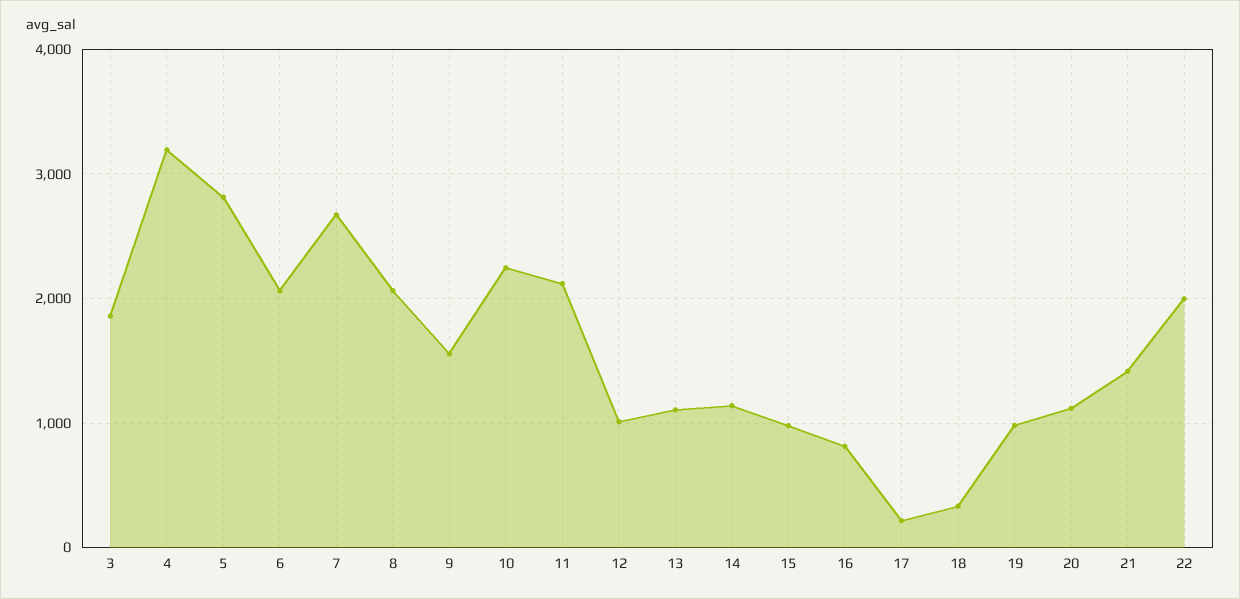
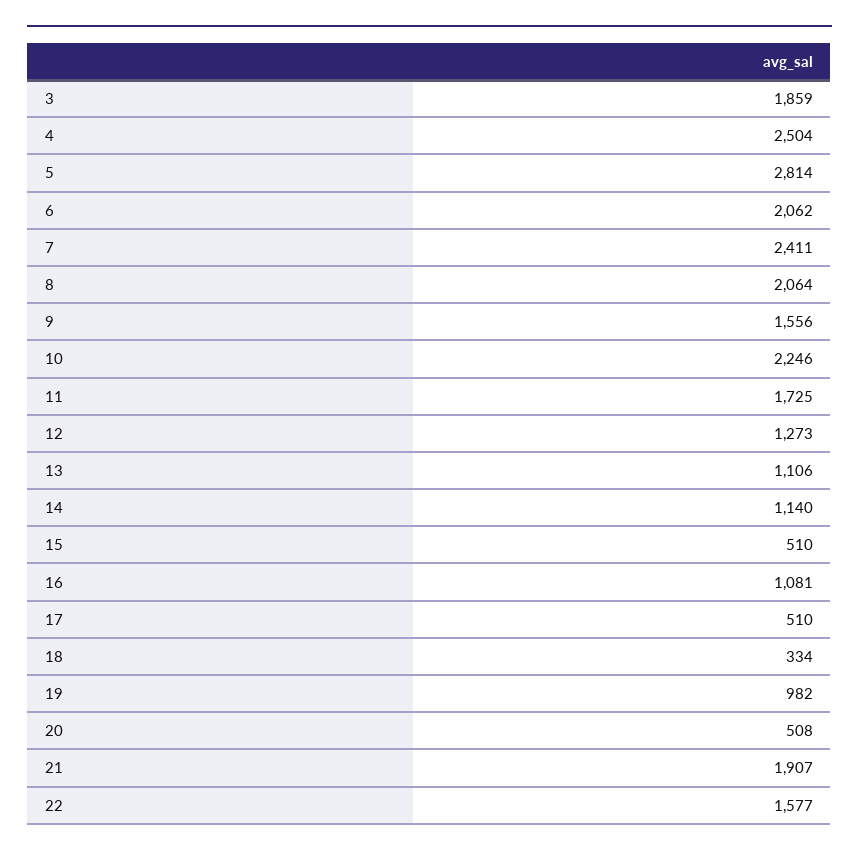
  {
    "3": 1859,
-   "4": 3200,
+   "4": 2504,
    "5": 2814,
    "6": 2062,
-   "7": 2700,
+   "7": 2411,
    "8": 2064,
    "9": 1556,
    "10": 2246,
-   "11": 2100,
+   "11": 1725,
-   "12": 1000,
+   "12": 1273,
    "13": 1106,
    "14": 1140,
-   "15": 1000,
+   "15": 510,
-   "16": 800,
+   "16": 1081,
-   "17": 200,
+   "17": 510,
    "18": 334,
    "19": 982,
-   "20": 1100,
+   "20": 508,
-   "21": 1400,
+   "21": 1907,
-   "22": 2000
+   "22": 1577
  }

